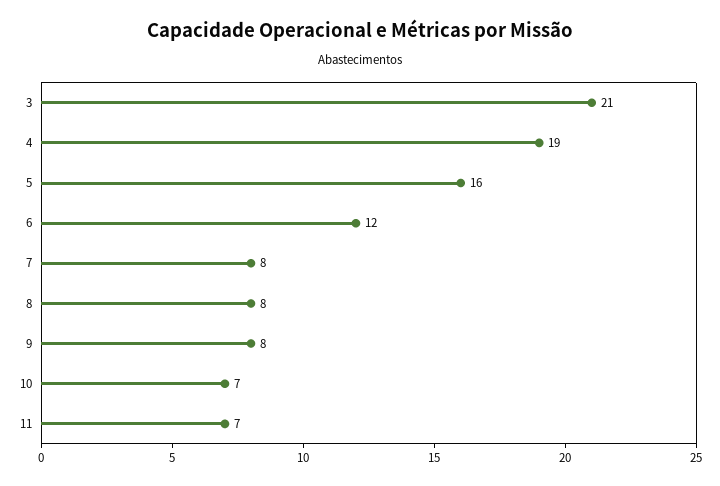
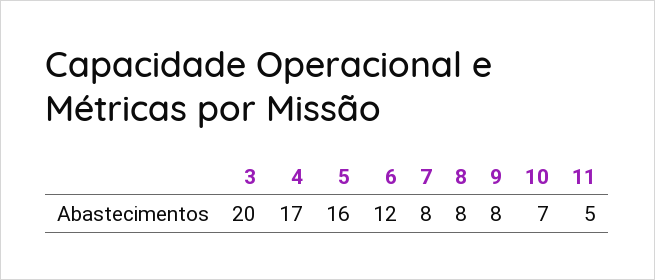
  {
-   "3": 21,
+   "3": 20,
-   "4": 19,
+   "4": 17,
    "5": 16,
    "6": 12,
    "7": 8,
    "8": 8,
    "9": 8,
    "10": 7,
-   "11": 7
+   "11": 5
  }

